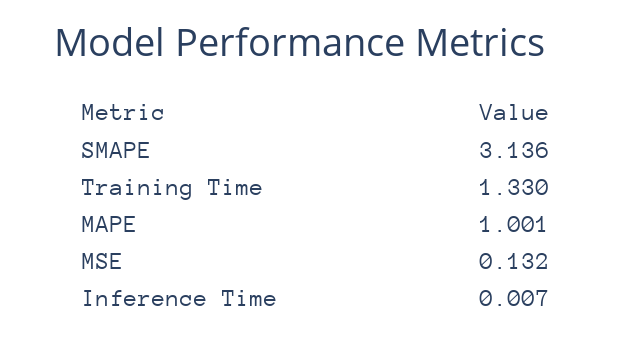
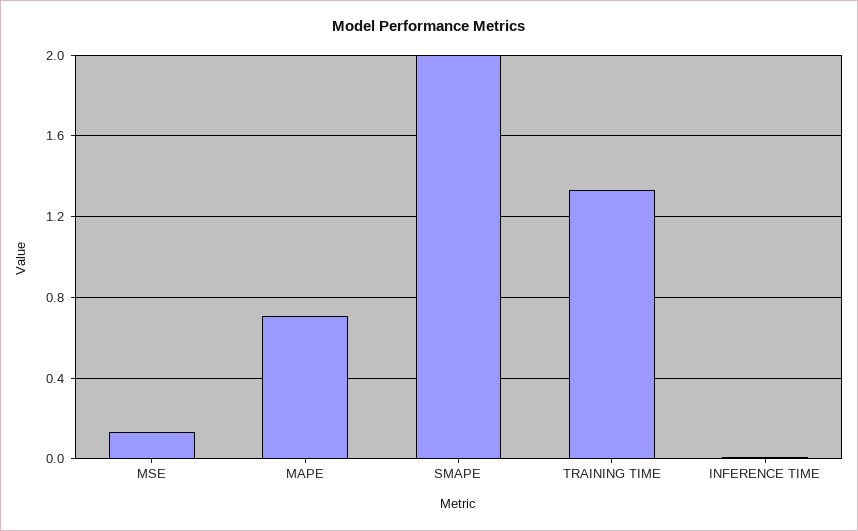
  {
-   "SMAPE": 3.136,
+   "SMAPE": 2,
    "Training Time": 1.33,
-   "MAPE": 1.001,
+   "MAPE": 0.7,
    "MSE": 0.132,
    "Inference Time": 0.007
  }

